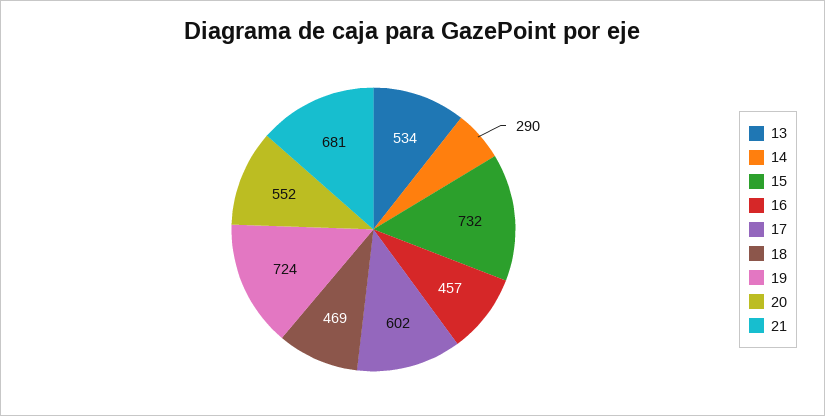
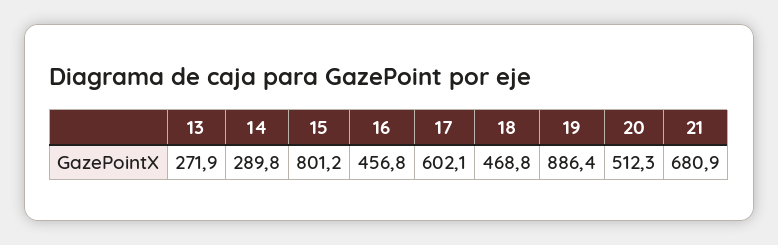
  {
-   "13": 534,
+   "13": 271.9,
    "14": 289.8,
-   "15": 732,
+   "15": 801.2,
    "16": 456.8,
    "17": 602.1,
    "18": 468.8,
-   "19": 724,
+   "19": 886.4,
-   "20": 552,
+   "20": 512.3,
    "21": 680.9
  }

